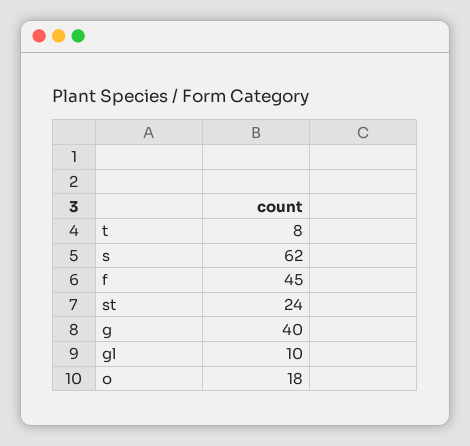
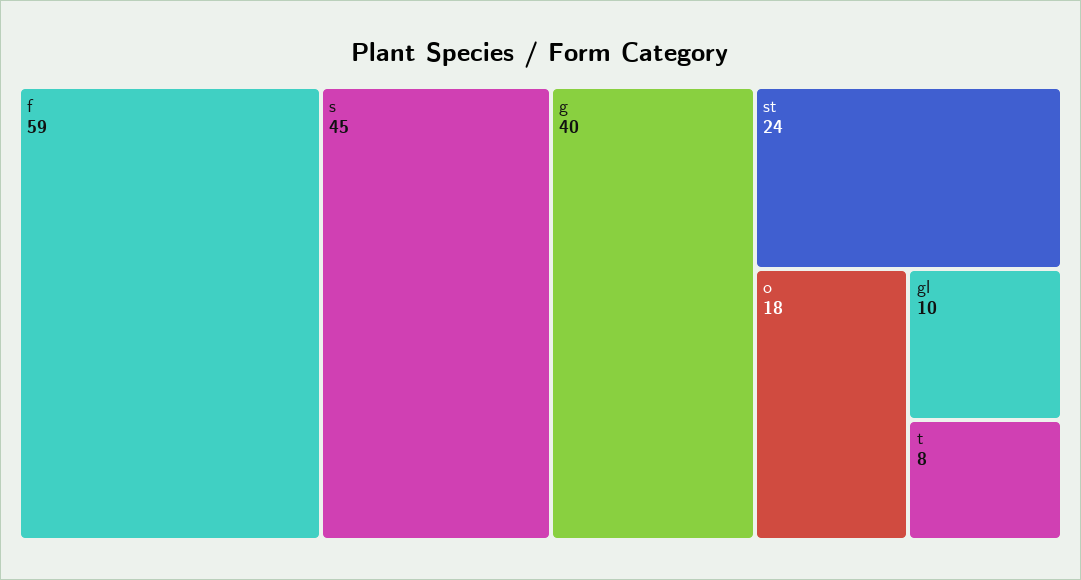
  {
    "t": 8,
-   "s": 62,
+   "s": 45,
-   "f": 45,
+   "f": 59,
    "st": 24,
    "g": 40,
    "gl": 10,
    "o": 18
  }

